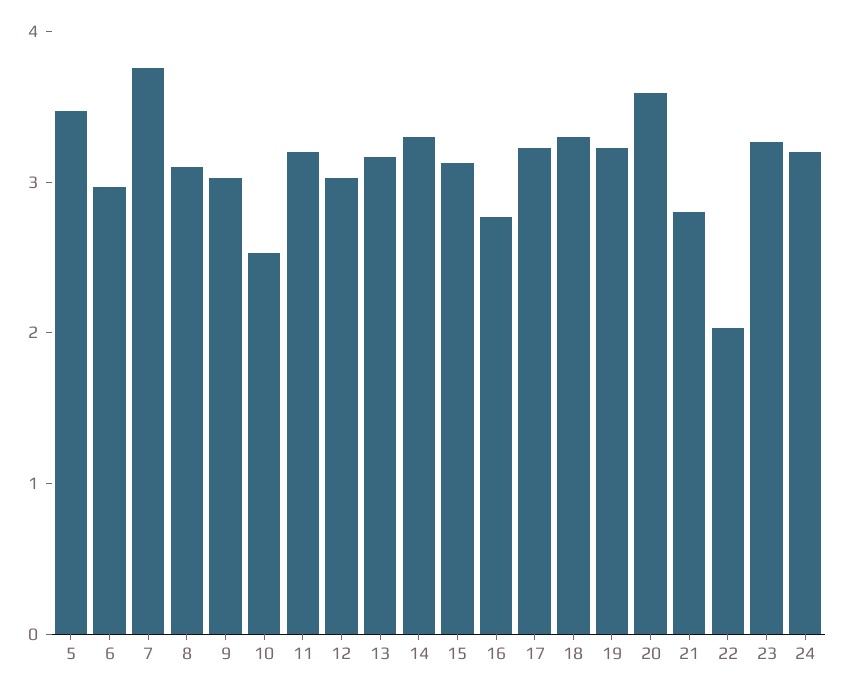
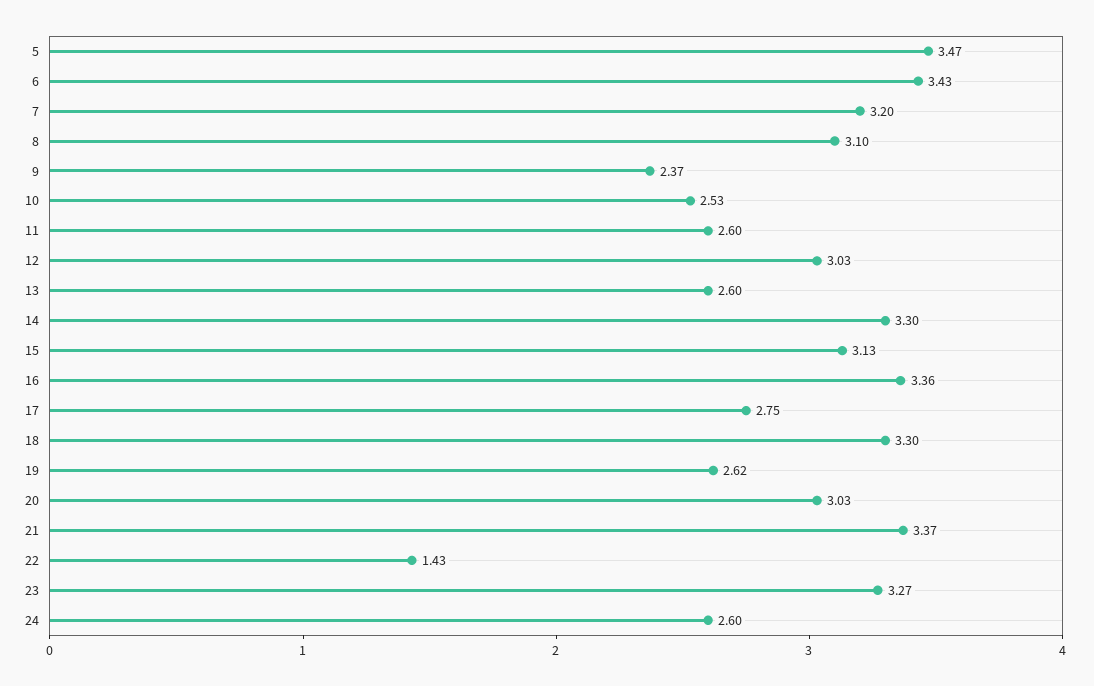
  {
    "5": 3.47,
-   "6": 3,
+   "6": 3.43,
-   "7": 3.8,
+   "7": 3.2,
    "8": 3.1,
-   "9": 3,
+   "9": 2.37,
    "10": 2.53,
-   "11": 3.2,
+   "11": 2.6,
    "12": 3.03,
-   "13": 3.2,
+   "13": 2.6,
    "14": 3.3,
    "15": 3.13,
-   "16": 2.8,
+   "16": 3.36,
-   "17": 3.2,
+   "17": 2.75,
    "18": 3.3,
-   "19": 3.2,
+   "19": 2.62,
-   "20": 3.6,
+   "20": 3.03,
-   "21": 2.8,
+   "21": 3.37,
-   "22": 2,
+   "22": 1.43,
    "23": 3.27,
-   "24": 3.2
+   "24": 2.6
  }

